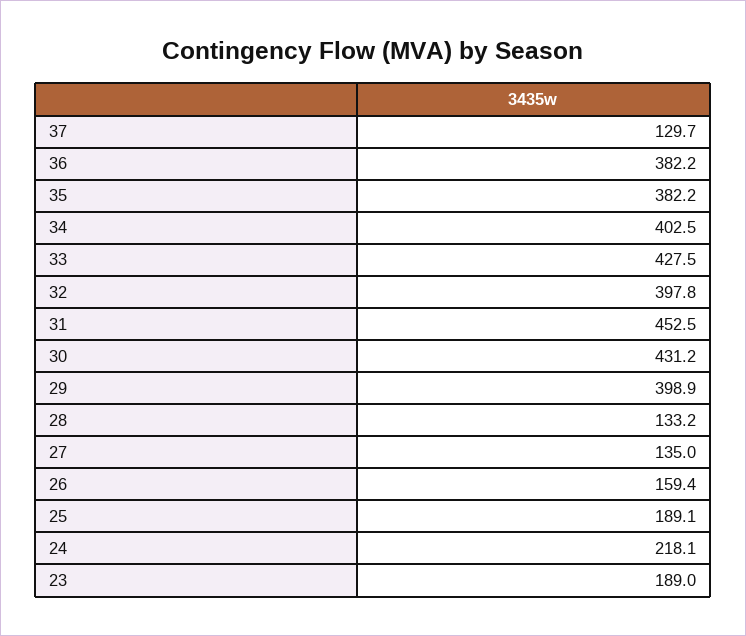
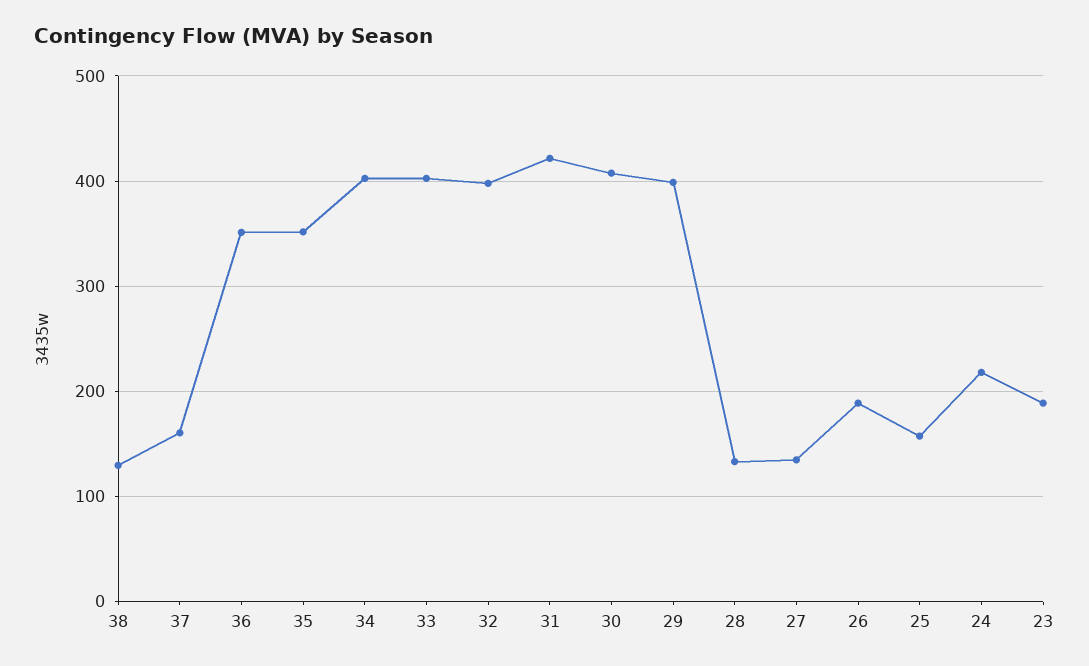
  {
-   "37": 129.7,
+   "37": 160,
-   "36": 382.2,
+   "36": 350,
-   "35": 382.2,
+   "35": 350,
    "34": 402.5,
-   "33": 427.5,
+   "33": 400,
    "32": 397.8,
-   "31": 452.5,
+   "31": 420,
-   "30": 431.2,
+   "30": 410,
    "29": 398.9,
    "28": 133.2,
    "27": 135,
-   "26": 159.4,
+   "26": 190,
-   "25": 189.1,
+   "25": 160,
    "24": 218.1,
-   "23": 189
+   "23": 189,
+   "38": 130
  }

